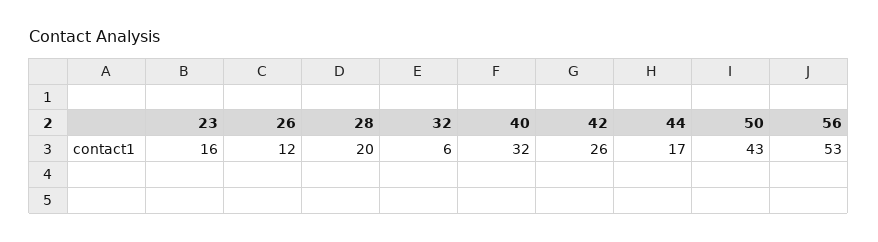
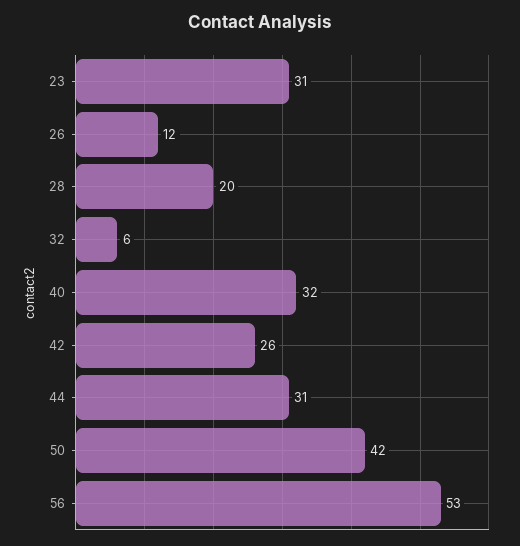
  {
-   "23": 16,
+   "23": 31,
    "26": 12,
    "28": 20,
    "32": 6,
    "40": 32,
    "42": 26,
-   "44": 17,
+   "44": 31,
-   "50": 43,
+   "50": 42,
    "56": 53
  }

